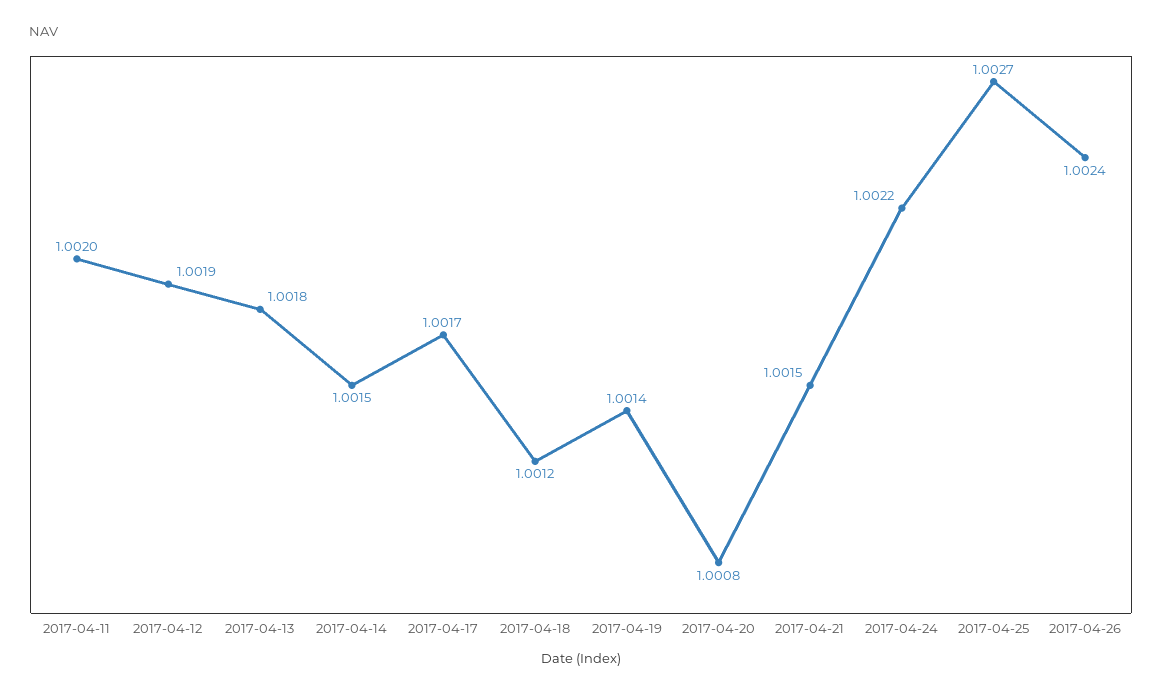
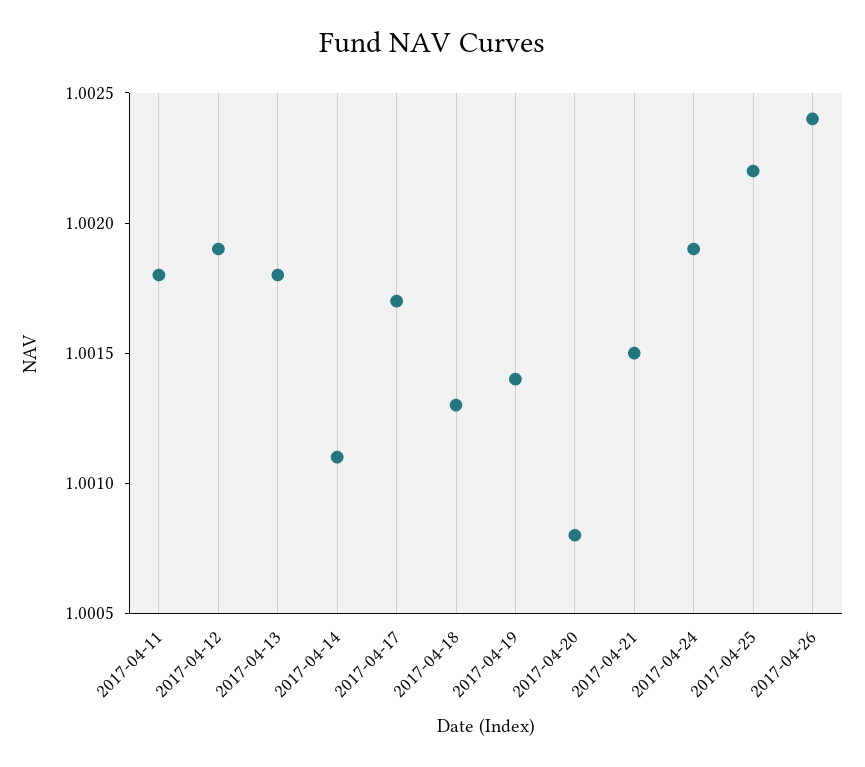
  {
-   "2017-04-11": 1.002,
+   "2017-04-11": 1.0018,
    "2017-04-12": 1.0019,
    "2017-04-13": 1.0018,
-   "2017-04-14": 1.0015,
+   "2017-04-14": 1.0011,
    "2017-04-17": 1.0017,
-   "2017-04-18": 1.0012,
+   "2017-04-18": 1.0013,
    "2017-04-19": 1.0014,
    "2017-04-20": 1.0008,
    "2017-04-21": 1.0015,
-   "2017-04-24": 1.0022,
+   "2017-04-24": 1.0019,
-   "2017-04-25": 1.0027,
+   "2017-04-25": 1.0022,
    "2017-04-26": 1.0024
  }

